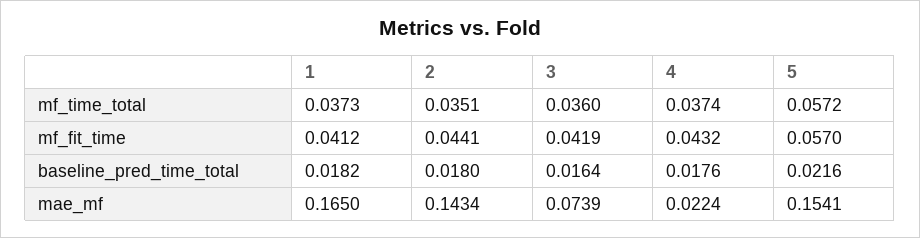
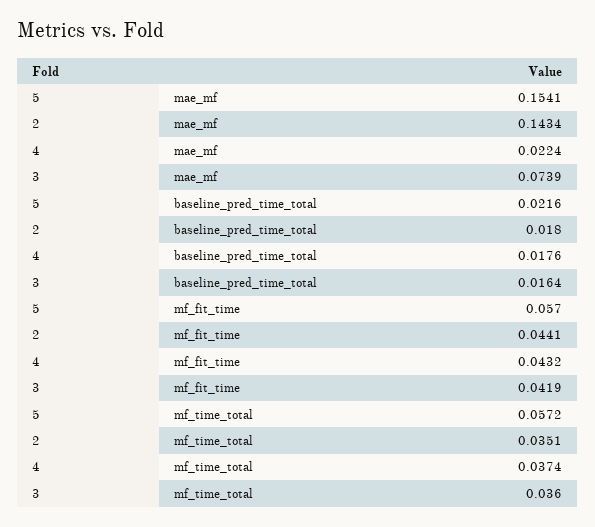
  {
-   "1": {
-     "mf_time_total": 0.0373,
-     "mf_fit_time": 0.0412,
-     "baseline_pred_time_total": 0.0182,
-     "mae_mf": 0.165
-   },
    "2": {
      "mf_time_total": 0.0351,
      "mf_fit_time": 0.0441,
      "baseline_pred_time_total": 0.018,
      "mae_mf": 0.1434
    },
    "3": {
      "mf_time_total": 0.036,
      "mf_fit_time": 0.0419,
      "baseline_pred_time_total": 0.0164,
      "mae_mf": 0.0739
    },
    "4": {
      "mf_time_total": 0.0374,
      "mf_fit_time": 0.0432,
      "baseline_pred_time_total": 0.0176,
      "mae_mf": 0.0224
    },
    "5": {
      "mf_time_total": 0.0572,
      "mf_fit_time": 0.057,
      "baseline_pred_time_total": 0.0216,
      "mae_mf": 0.1541
    }
  }

